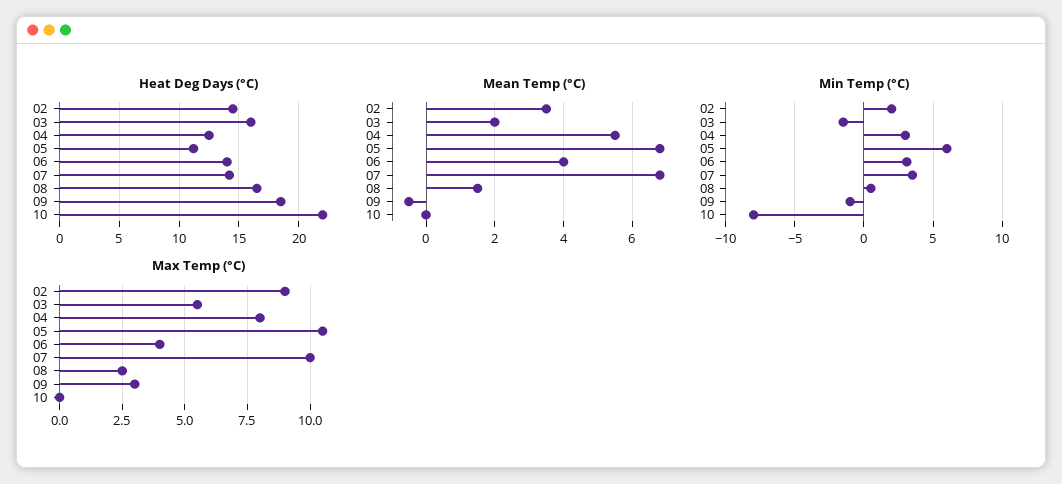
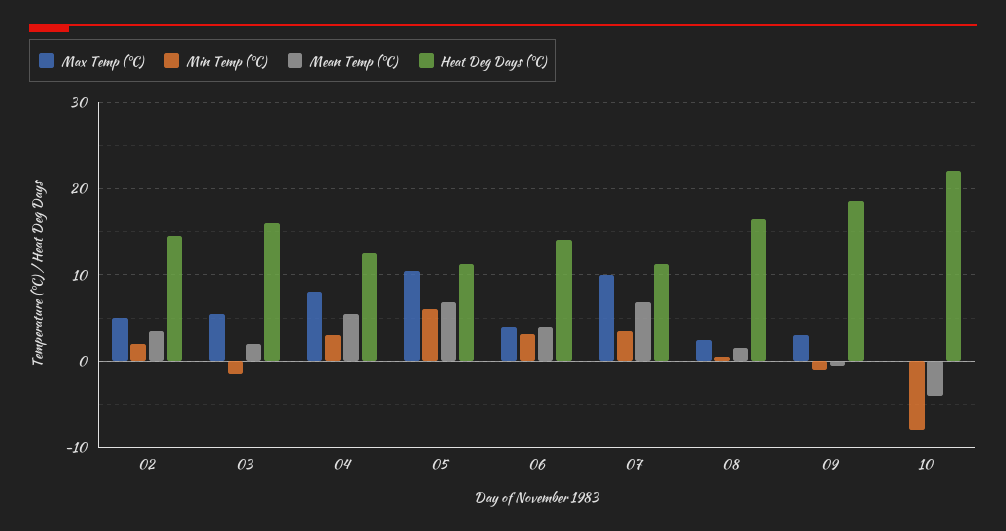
  {
    "Heat Deg Days (°C)": {
      "02": 15,
      "03": 16,
      "04": 13,
      "05": 11,
      "06": 14,
-     "07": 14,
+     "07": 11,
      "08": 17,
      "09": 19,
      "10": 22
    },
    "Mean Temp (°C)": {
      "02": 3.5,
      "03": 2,
      "04": 5.5,
      "05": 7,
      "06": 4,
      "07": 7,
      "08": 1.5,
      "09": -0.5,
-     "10": 0
+     "10": -4
    },
    "Min Temp (°C)": {
      "02": 2,
      "03": -1.5,
      "04": 3,
      "05": 6,
      "06": 3,
      "07": 3.5,
      "08": 0.5,
      "09": -1,
      "10": -8
    },
    "Max Temp (°C)": {
-     "02": 9,
+     "02": 5,
      "03": 5.5,
      "04": 8,
      "05": 10.5,
      "06": 4,
      "07": 10,
      "08": 2.5,
      "09": 3,
      "10": 0
    }
  }

